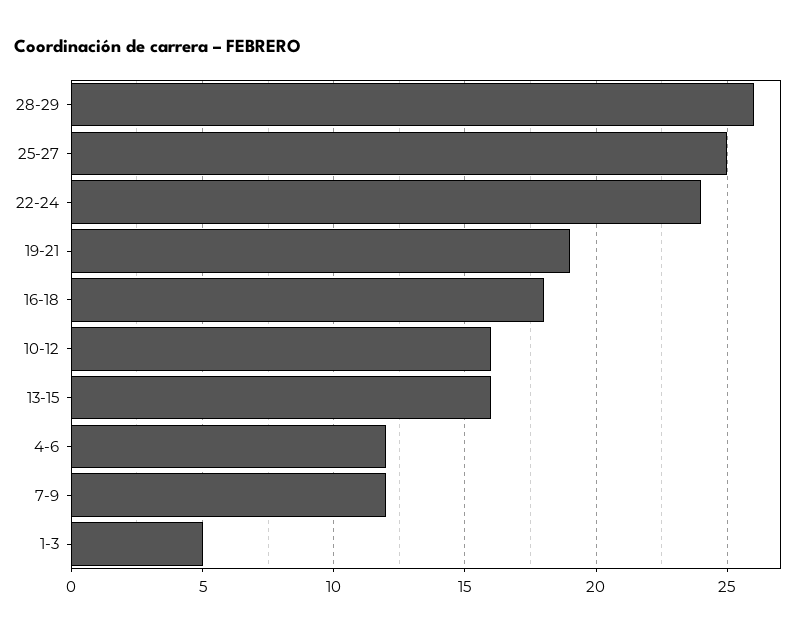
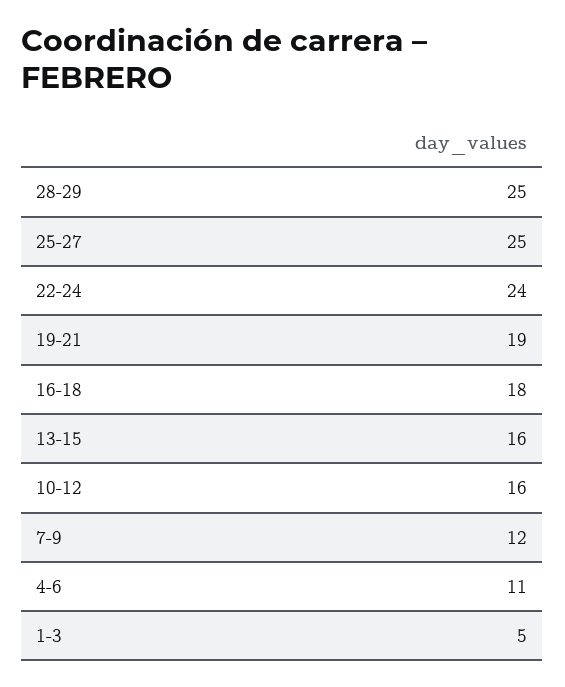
  {
-   "28-29": 26,
+   "28-29": 25,
    "25-27": 25,
    "22-24": 24,
    "19-21": 19,
    "16-18": 18,
    "10-12": 16,
    "13-15": 16,
-   "4-6": 12,
+   "4-6": 11,
    "7-9": 12,
    "1-3": 5
  }

